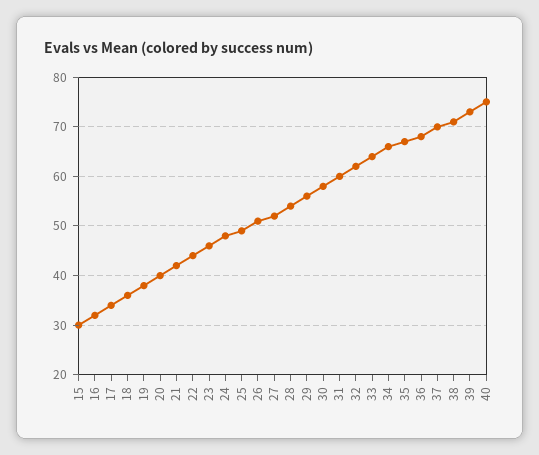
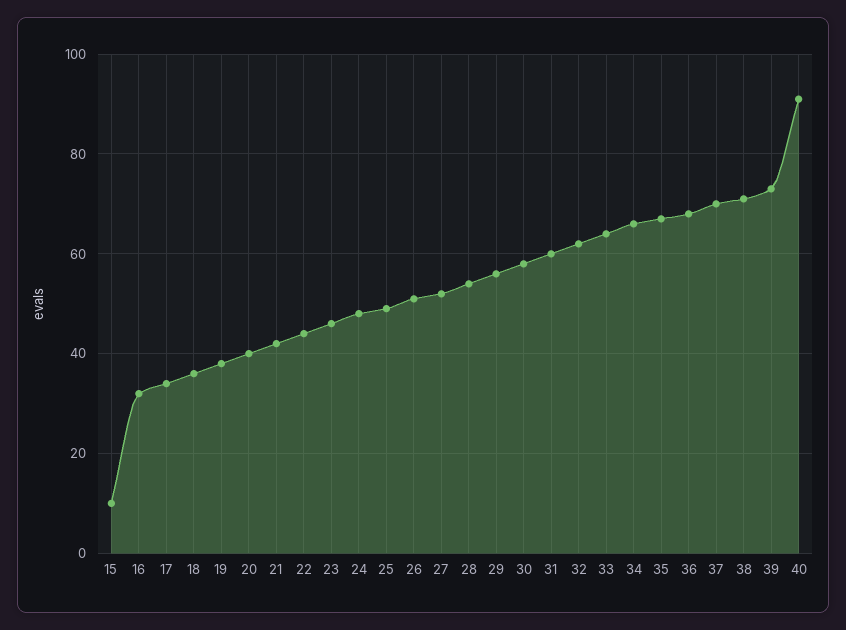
  {
-   "15": 30,
+   "15": 10,
    "16": 30,
    "17": 35,
    "18": 35,
    "19": 40,
    "20": 40,
    "21": 40,
    "22": 45,
    "23": 45,
    "24": 50,
    "25": 50,
    "26": 50,
    "27": 50,
    "28": 55,
    "29": 55,
    "30": 60,
    "31": 60,
    "32": 60,
    "33": 65,
    "34": 65,
    "35": 65,
    "36": 70,
    "37": 70,
    "38": 70,
    "39": 75,
-   "40": 75
+   "40": 90
  }

